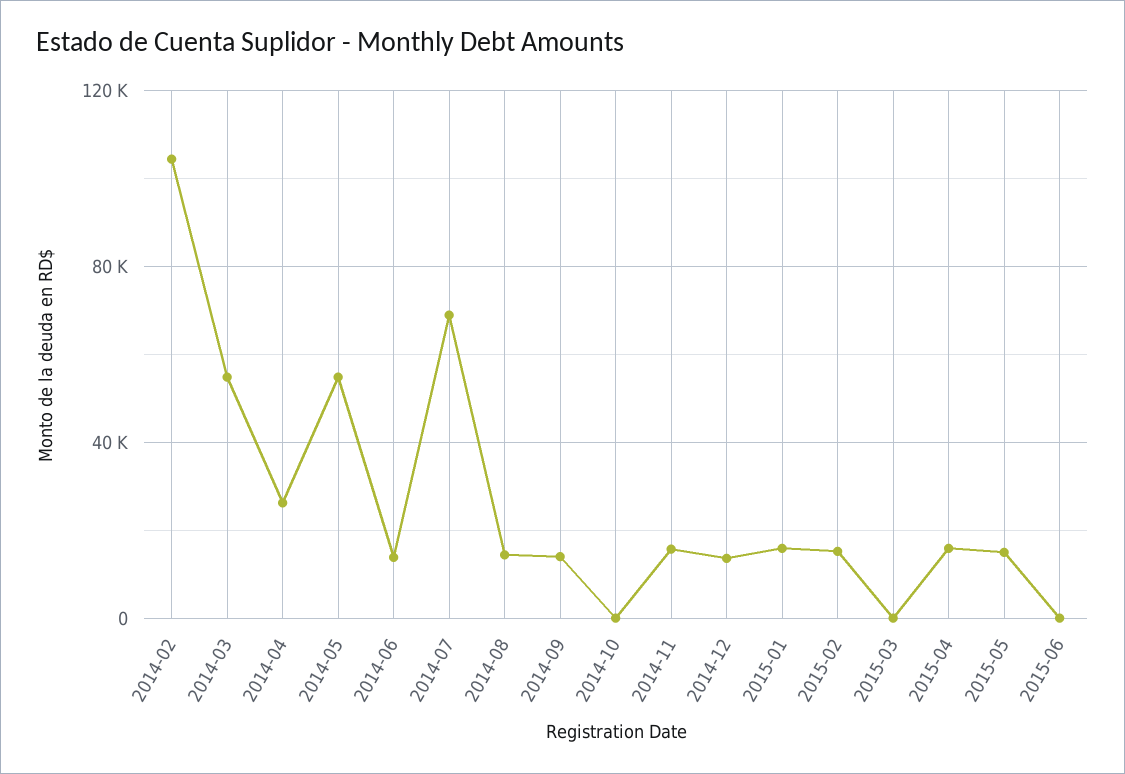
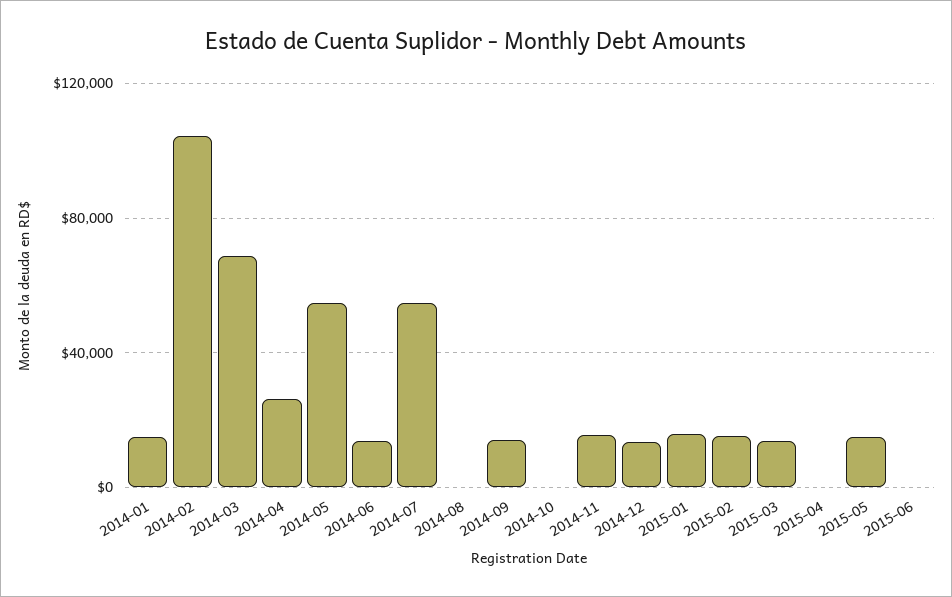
  {
    "2014-02": 105000,
-   "2014-03": 55000,
+   "2014-03": 70000,
    "2014-04": 25000,
    "2014-05": 55000,
    "2014-06": 15000,
-   "2014-07": 70000,
+   "2014-07": 55000,
-   "2014-08": 15000,
+   "2014-08": 0,
    "2014-09": 15000,
    "2014-10": 0,
    "2014-11": 15000,
    "2014-12": 15000,
    "2015-01": 15000,
    "2015-02": 15000,
-   "2015-03": 0,
+   "2015-03": 15000,
-   "2015-04": 15000,
+   "2015-04": 0,
    "2015-05": 15000,
-   "2015-06": 0
+   "2015-06": 0,
+   "2014-01": 15000
  }

